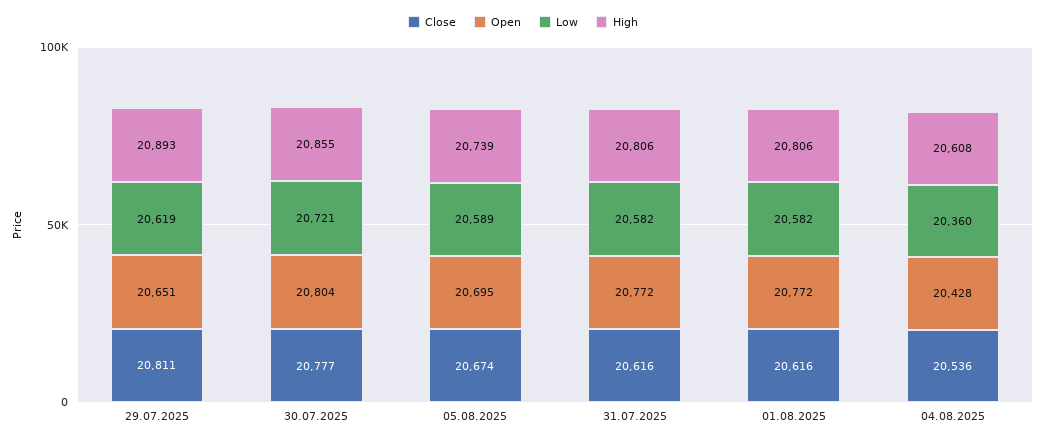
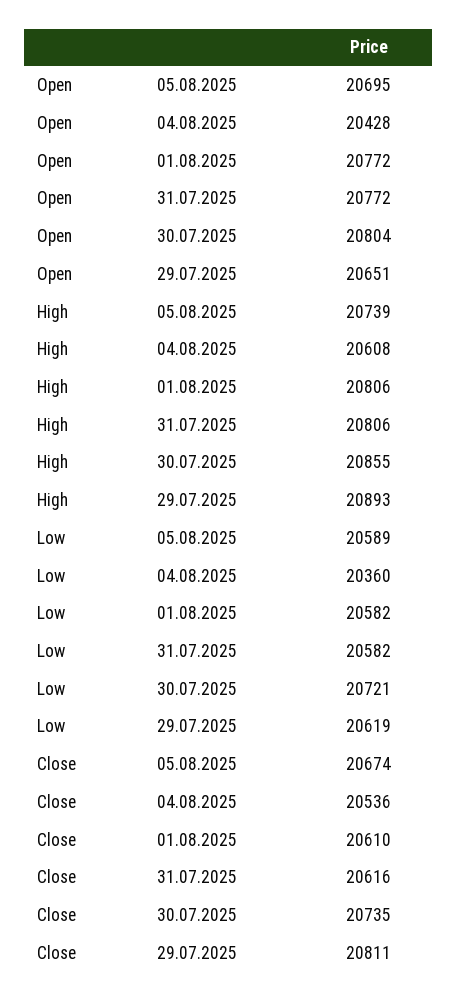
  {
    "Close": {
      "29.07.2025": 20811,
-     "30.07.2025": 20777,
+     "30.07.2025": 20735,
      "05.08.2025": 20674,
      "31.07.2025": 20616,
-     "01.08.2025": 20616,
+     "01.08.2025": 20610,
      "04.08.2025": 20536
    },
    "Open": {
      "29.07.2025": 20651,
      "30.07.2025": 20804,
      "05.08.2025": 20695,
      "31.07.2025": 20772,
      "01.08.2025": 20772,
      "04.08.2025": 20428
    },
    "Low": {
      "29.07.2025": 20619,
      "30.07.2025": 20721,
      "05.08.2025": 20589,
      "31.07.2025": 20582,
      "01.08.2025": 20582,
      "04.08.2025": 20360
    },
    "High": {
      "29.07.2025": 20893,
      "30.07.2025": 20855,
      "05.08.2025": 20739,
      "31.07.2025": 20806,
      "01.08.2025": 20806,
      "04.08.2025": 20608
    }
  }

